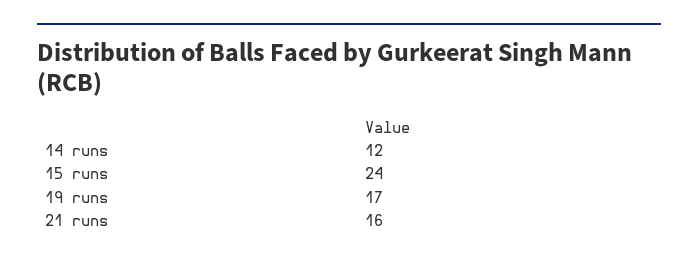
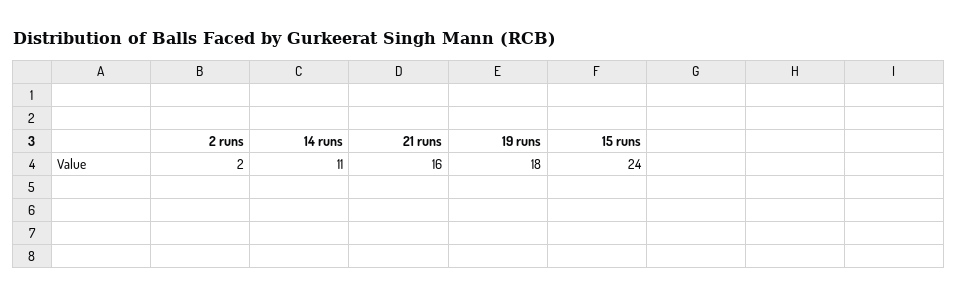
  {
-   "14 runs": 12,
+   "14 runs": 11,
    "15 runs": 24,
-   "19 runs": 17,
+   "19 runs": 18,
-   "21 runs": 16
+   "21 runs": 16,
+   "2 runs": 2
  }

